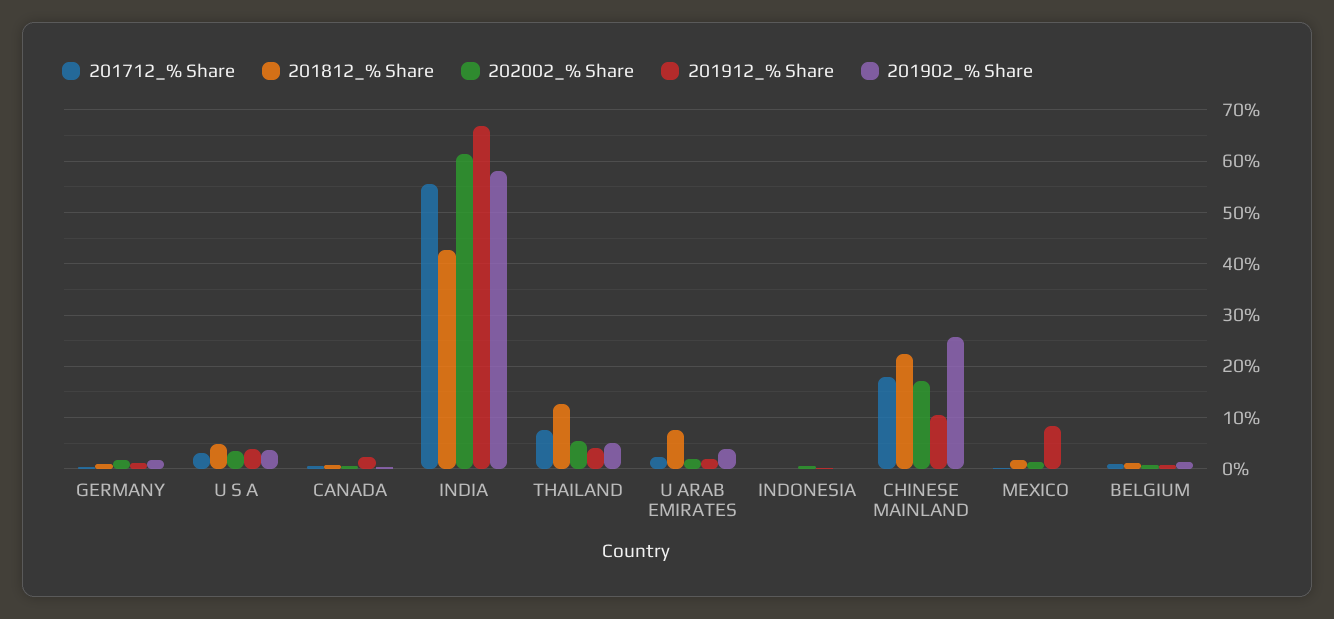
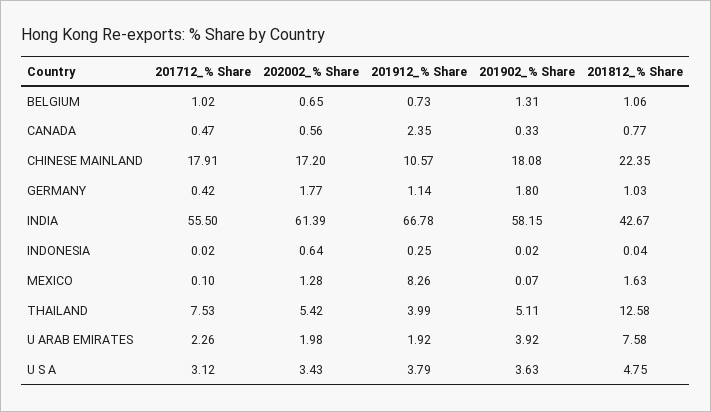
  {
    "201712_% Share": {
      "GERMANY": 0.42,
      "U S A": 3.12,
      "CANADA": 0.47,
      "INDIA": 55.5,
      "THAILAND": 7.53,
      "U ARAB EMIRATES": 2.26,
      "INDONESIA": 0.02,
      "CHINESE MAINLAND": 17.91,
      "MEXICO": 0.1,
      "BELGIUM": 1.02
    },
    "201812_% Share": {
      "GERMANY": 1.03,
      "U S A": 4.75,
      "CANADA": 0.77,
      "INDIA": 42.67,
      "THAILAND": 12.58,
      "U ARAB EMIRATES": 7.58,
      "INDONESIA": 0.04,
      "CHINESE MAINLAND": 22.35,
      "MEXICO": 1.63,
      "BELGIUM": 1.06
    },
    "202002_% Share": {
      "GERMANY": 1.77,
      "U S A": 3.43,
      "CANADA": 0.56,
      "INDIA": 61.39,
      "THAILAND": 5.42,
      "U ARAB EMIRATES": 1.98,
      "INDONESIA": 0.64,
      "CHINESE MAINLAND": 17.2,
      "MEXICO": 1.28,
      "BELGIUM": 0.65
    },
    "201912_% Share": {
      "GERMANY": 1.14,
      "U S A": 3.79,
      "CANADA": 2.35,
      "INDIA": 66.78,
      "THAILAND": 3.99,
      "U ARAB EMIRATES": 1.92,
      "INDONESIA": 0.25,
      "CHINESE MAINLAND": 10.57,
      "MEXICO": 8.26,
      "BELGIUM": 0.73
    },
    "201902_% Share": {
      "GERMANY": 1.8,
      "U S A": 3.63,
      "CANADA": 0.33,
      "INDIA": 58.15,
      "THAILAND": 5.11,
      "U ARAB EMIRATES": 3.92,
      "INDONESIA": 0.02,
-     "CHINESE MAINLAND": 26,
+     "CHINESE MAINLAND": 18.08,
      "MEXICO": 0.07,
      "BELGIUM": 1.31
    }
  }

